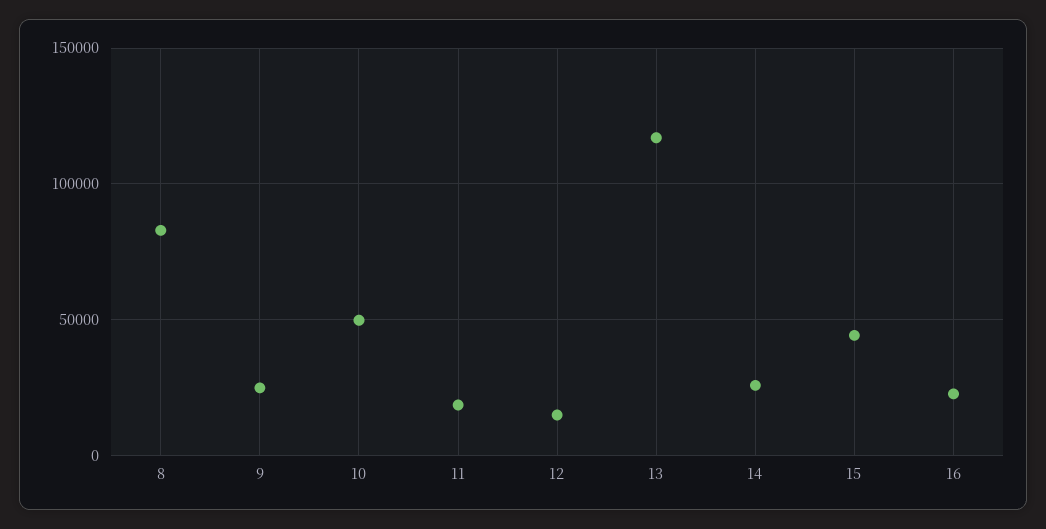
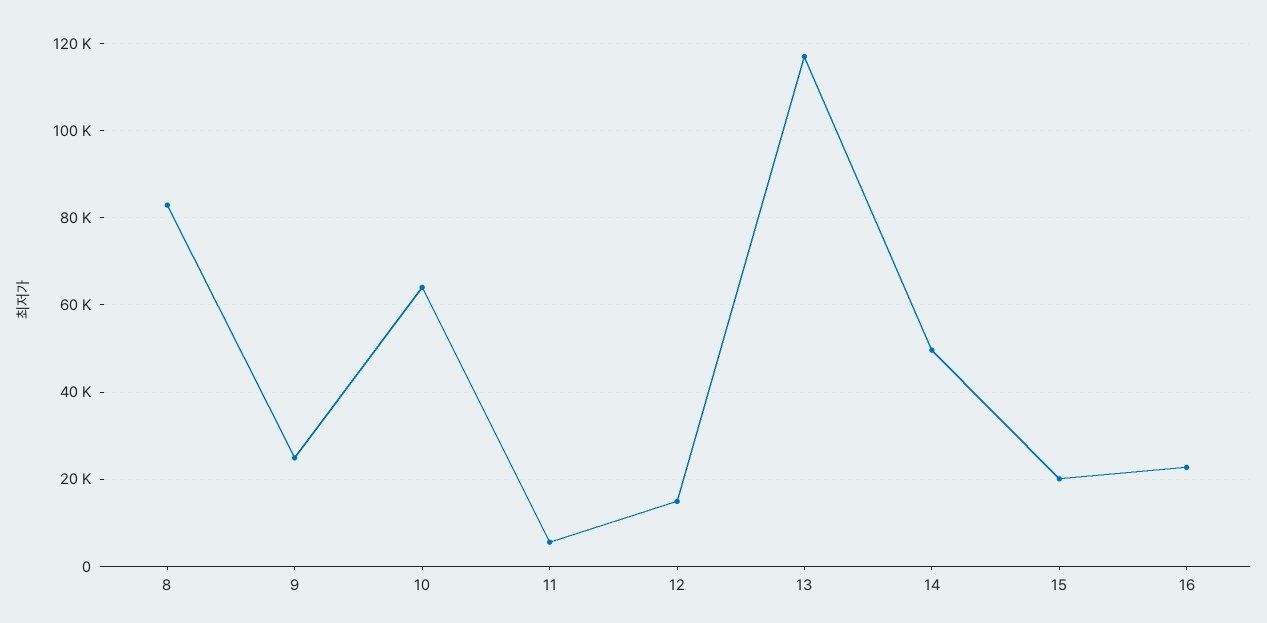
  {
    "8": 82000,
    "9": 24000,
-   "10": 50000,
+   "10": 64000,
-   "11": 20000,
+   "11": 6000,
    "12": 14000,
    "13": 118000,
-   "14": 25000,
+   "14": 50000,
-   "15": 45000,
+   "15": 20000,
    "16": 22000
  }

